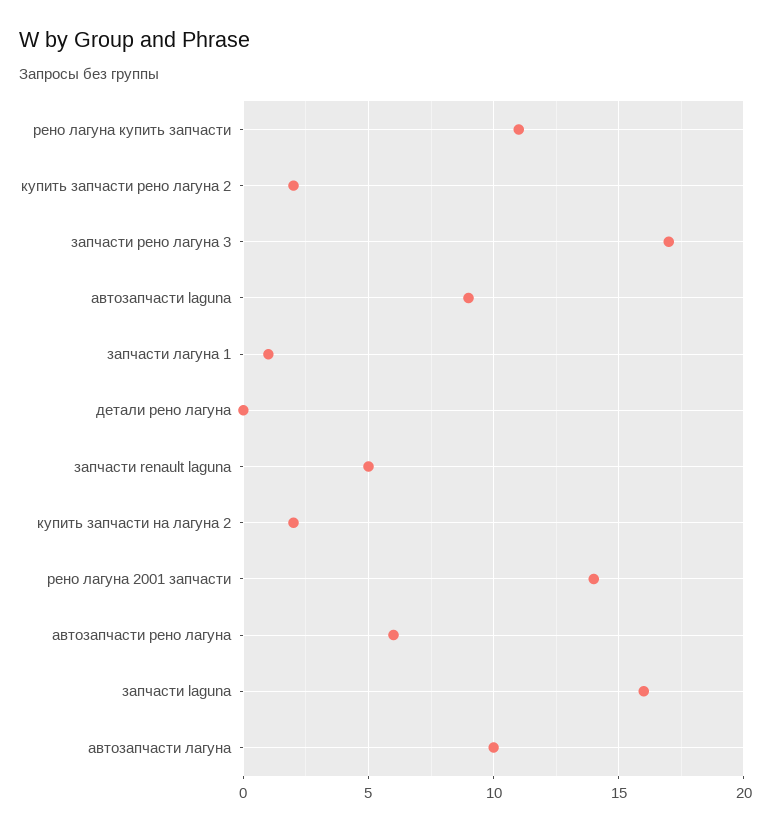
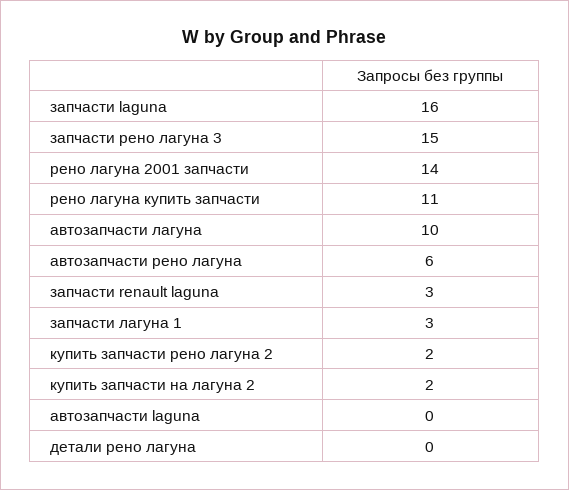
  {
    "рено лагуна купить запчасти": 11,
    "купить запчасти рено лагуна 2": 2,
-   "запчасти рено лагуна 3": 17,
+   "запчасти рено лагуна 3": 15,
-   "автозапчасти laguna": 9,
+   "автозапчасти laguna": 0,
-   "запчасти лагуна 1": 1,
+   "запчасти лагуна 1": 3,
    "детали рено лагуна": 0,
-   "запчасти renault laguna": 5,
+   "запчасти renault laguna": 3,
    "купить запчасти на лагуна 2": 2,
    "рено лагуна 2001 запчасти": 14,
    "автозапчасти рено лагуна": 6,
    "запчасти laguna": 16,
    "автозапчасти лагуна": 10
  }

